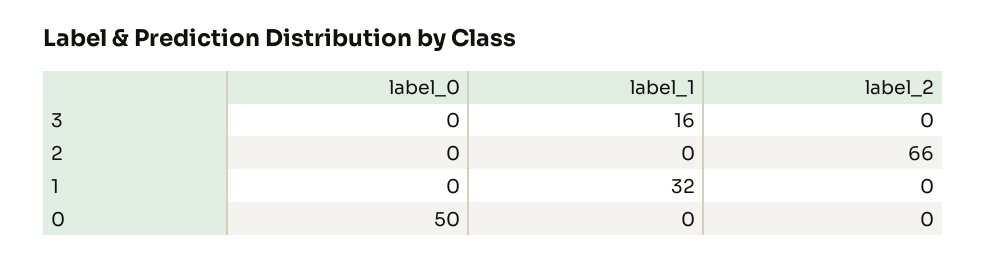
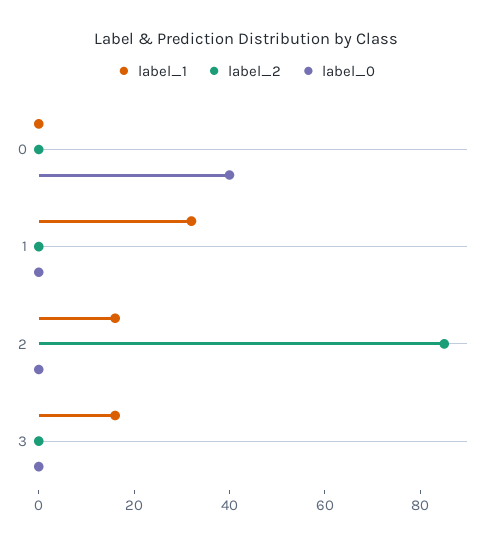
  {
    "label_0": {
      "3": 0,
      "2": 0,
      "1": 0,
-     "0": 50
+     "0": 40
    },
    "label_1": {
      "3": 16,
-     "2": 0,
+     "2": 15,
      "1": 32,
      "0": 0
    },
    "label_2": {
      "3": 0,
-     "2": 66,
+     "2": 85,
      "1": 0,
      "0": 0
    }
  }

